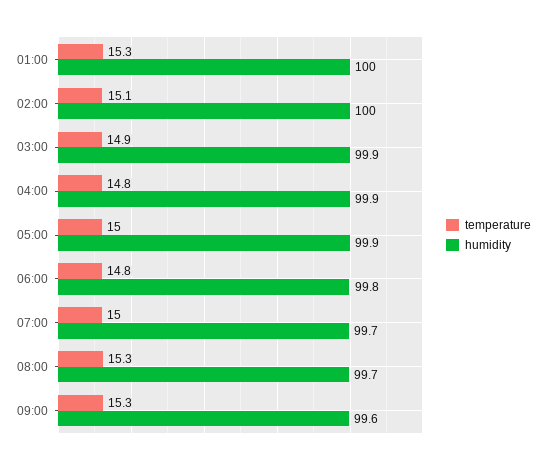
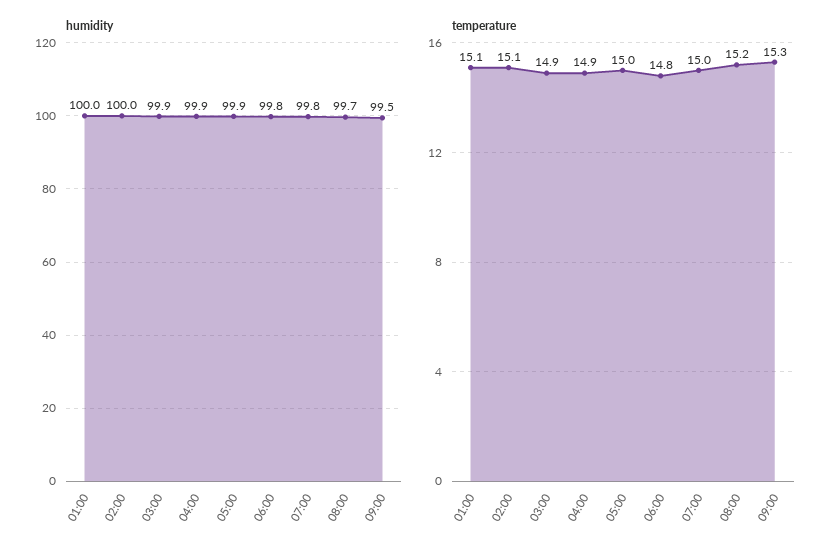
  {
    "temperature": {
-     "01:00": 15.3,
+     "01:00": 15.1,
      "02:00": 15.1,
      "03:00": 14.9,
-     "04:00": 14.8,
+     "04:00": 14.9,
      "05:00": 15,
      "06:00": 14.8,
      "07:00": 15,
-     "08:00": 15.3,
+     "08:00": 15.2,
      "09:00": 15.3
    },
    "humidity": {
      "01:00": 100,
      "02:00": 100,
      "03:00": 99.9,
      "04:00": 99.9,
      "05:00": 99.9,
      "06:00": 99.8,
-     "07:00": 99.7,
+     "07:00": 99.8,
      "08:00": 99.7,
-     "09:00": 99.6
+     "09:00": 99.5
    }
  }

